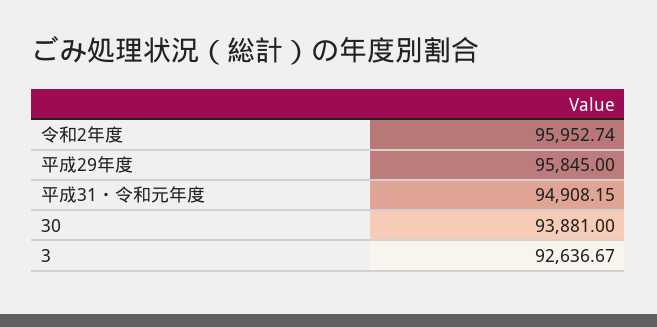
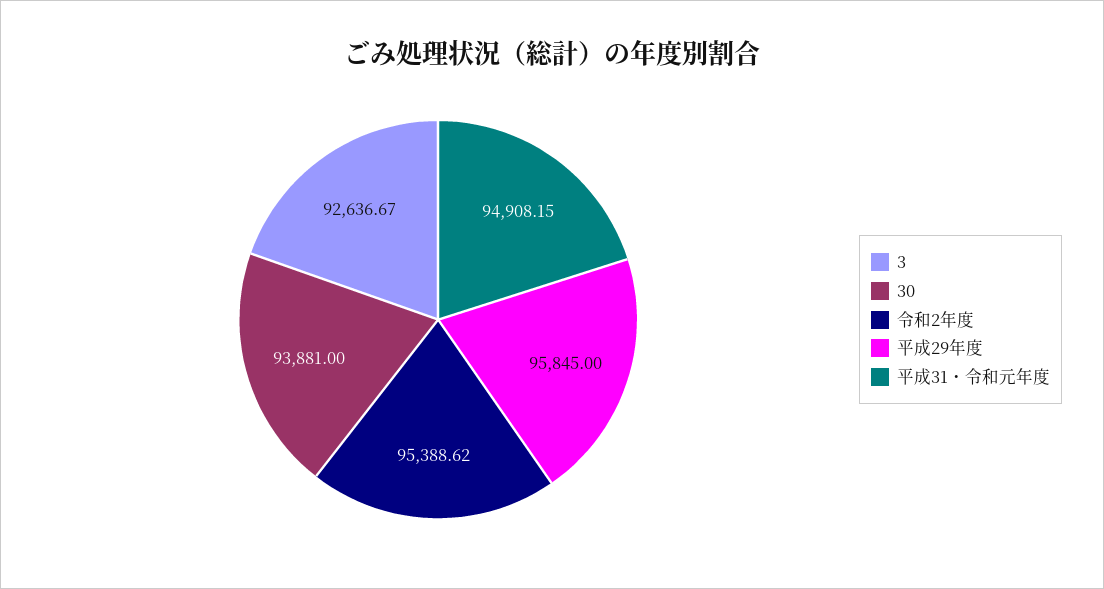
  {
-   "令和2年度": 95952.74,
+   "令和2年度": 95388.62,
    "平成29年度": 95845,
    "平成31・令和元年度": 94908.15,
    "30": 93881,
    "3": 92636.67
  }

